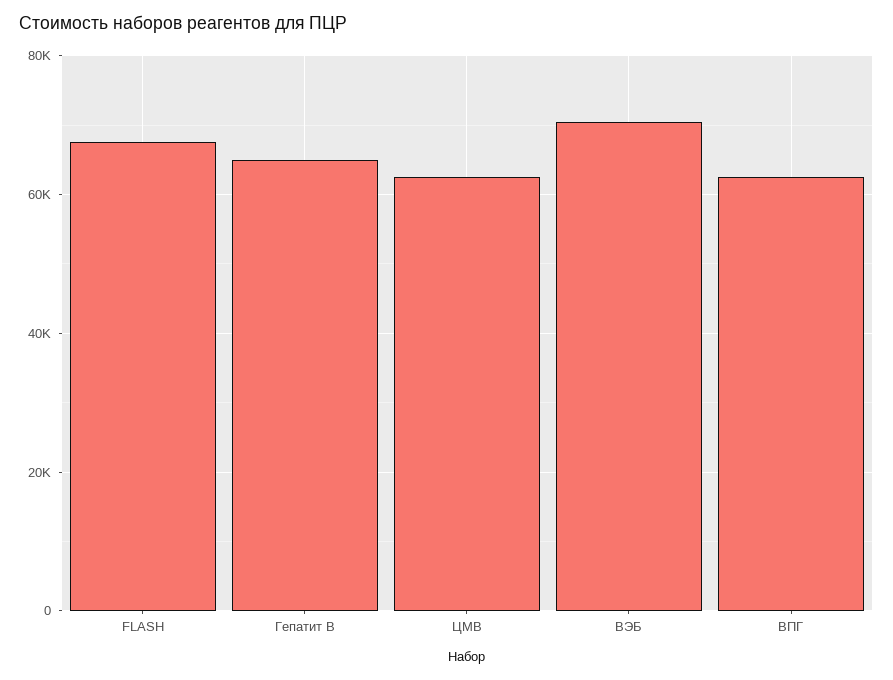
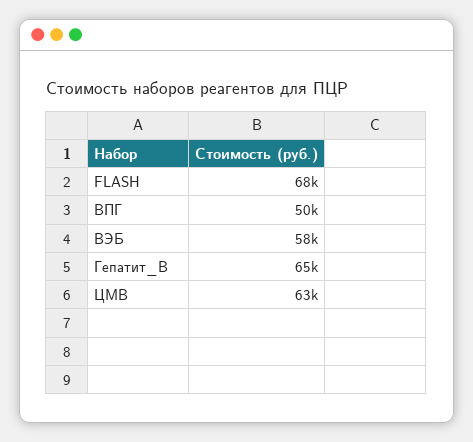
  {
    "FLASH": 68000,
    "Гепатит В": 65000,
    "ЦМВ": 63000,
-   "ВЭБ": 70000,
+   "ВЭБ": 58000,
-   "ВПГ": 62000
+   "ВПГ": 50000
  }

